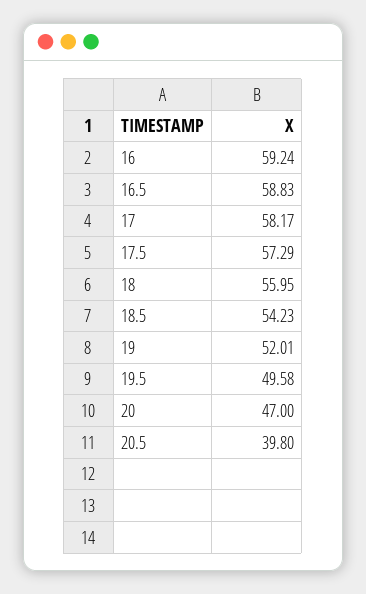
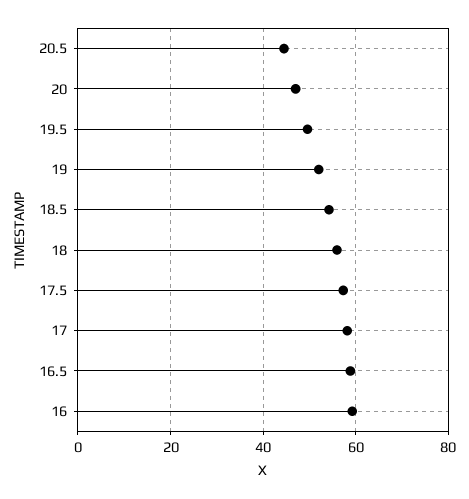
  {
    "16": 59.24,
    "16.5": 58.83,
    "17": 58.17,
    "17.5": 57.29,
    "18": 55.95,
    "18.5": 54.23,
    "19": 52.01,
    "19.5": 49.58,
    "20": 47,
-   "20.5": 39.8
+   "20.5": 44
  }

